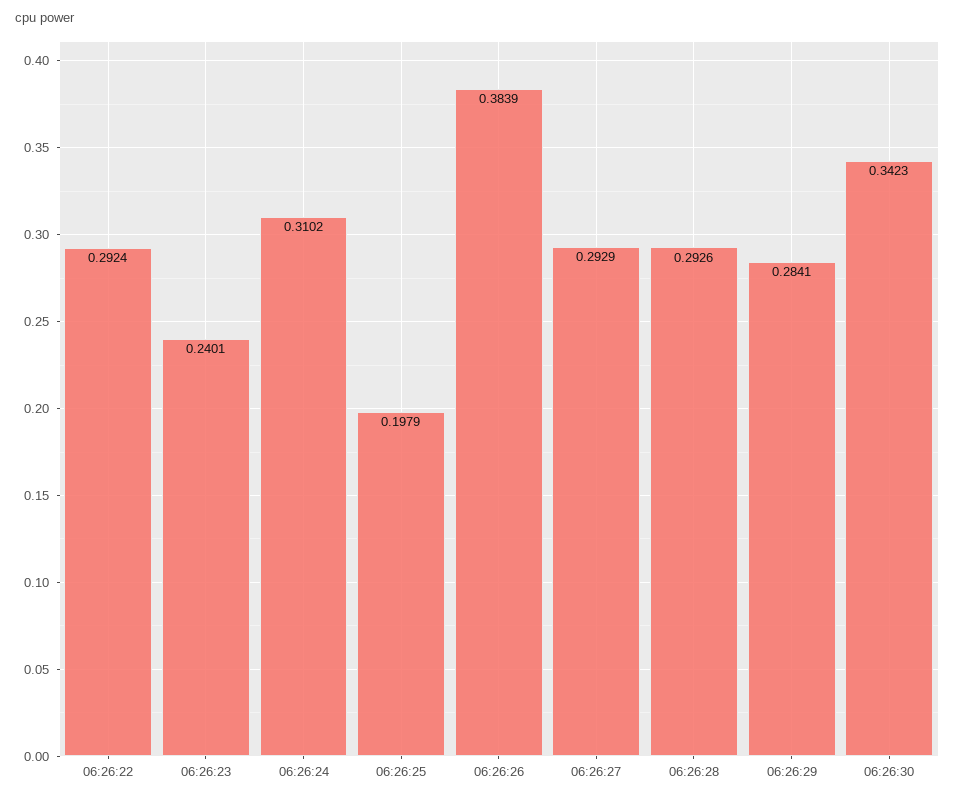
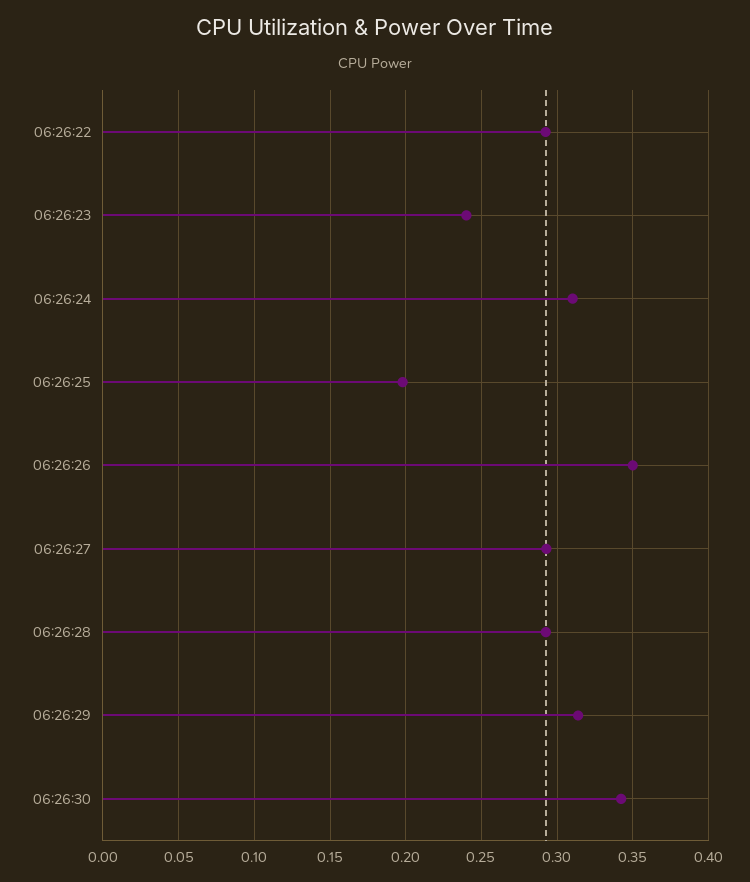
  {
    "06:26:22": 0.2924,
    "06:26:23": 0.2401,
    "06:26:24": 0.3102,
    "06:26:25": 0.1979,
-   "06:26:26": 0.3839,
+   "06:26:26": 0.35,
    "06:26:27": 0.2929,
    "06:26:28": 0.2926,
-   "06:26:29": 0.2841,
+   "06:26:29": 0.315,
    "06:26:30": 0.3423
  }

